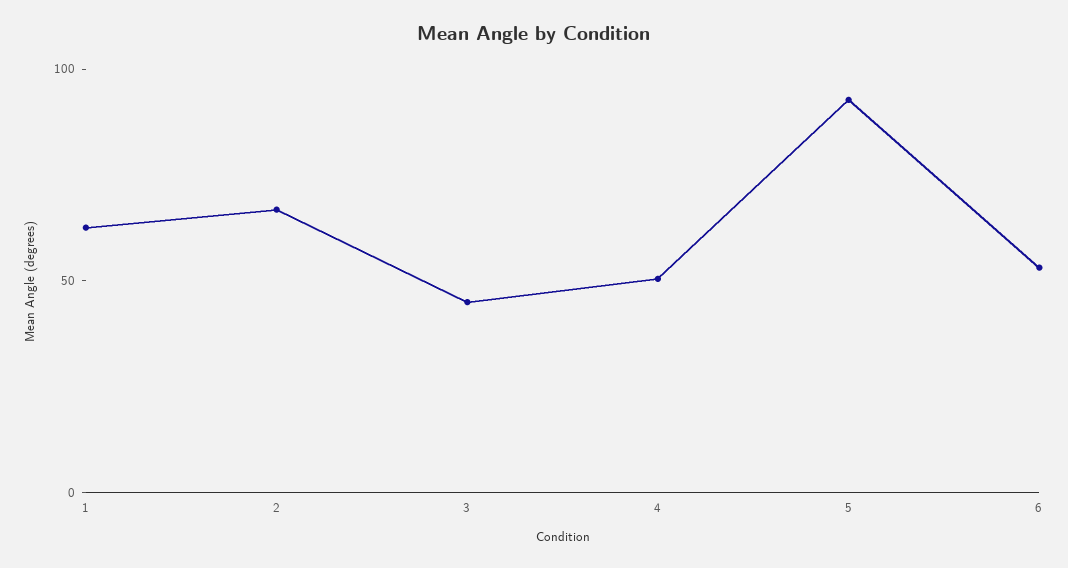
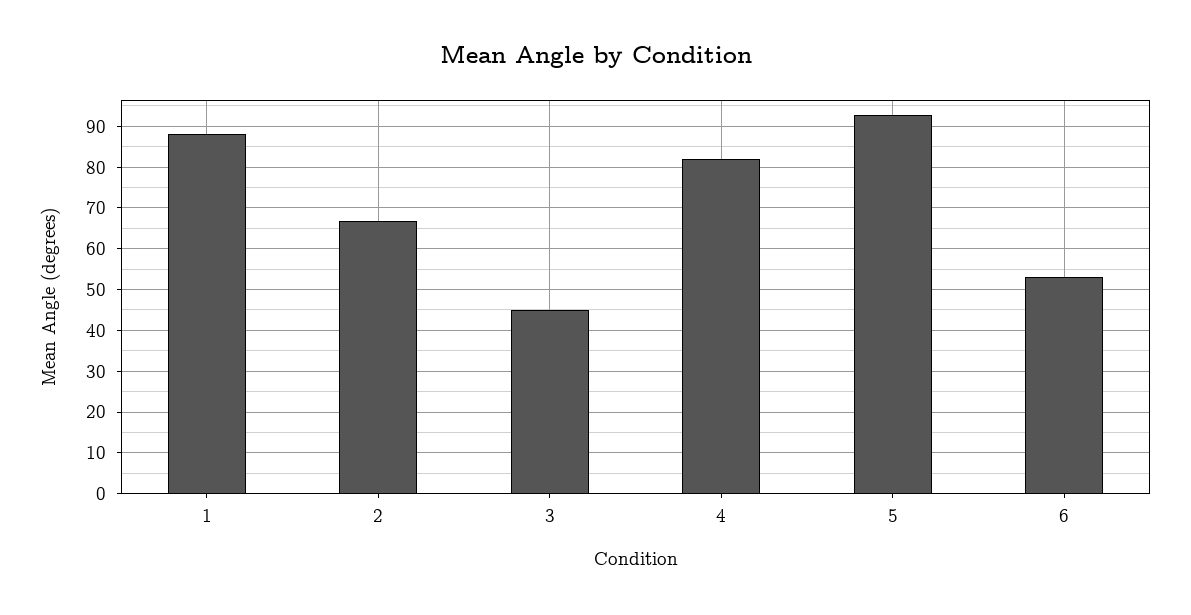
  {
-   "1": 60,
+   "1": 88,
    "2": 66,
    "3": 46,
-   "4": 50,
+   "4": 82,
    "5": 92,
    "6": 54
  }

